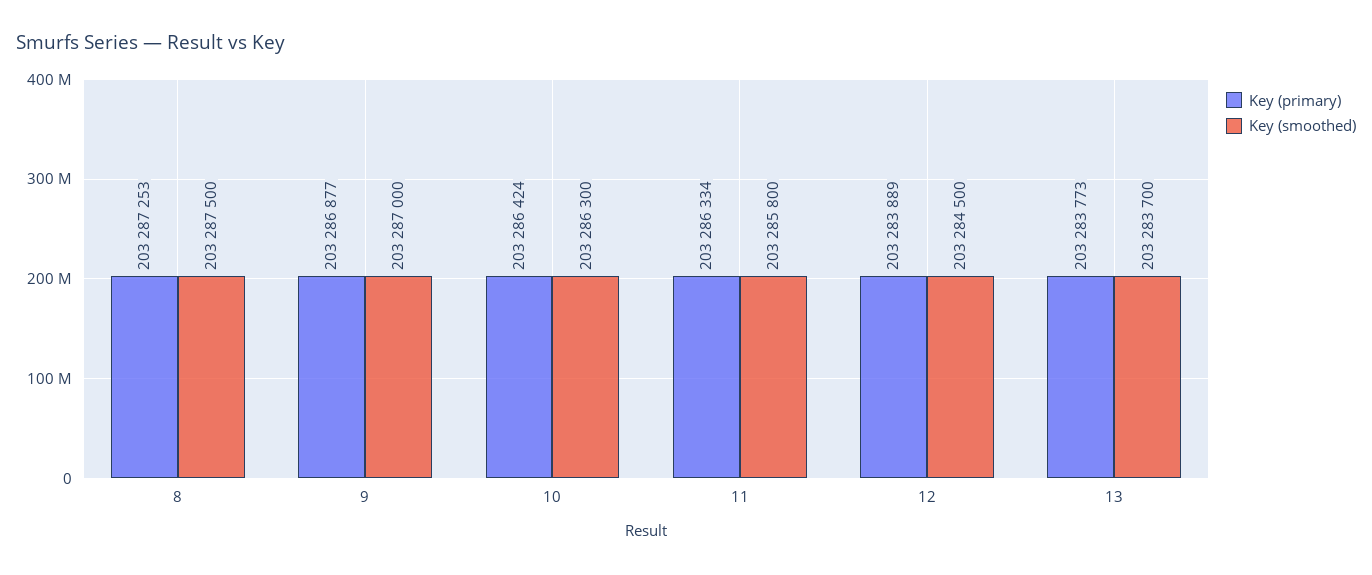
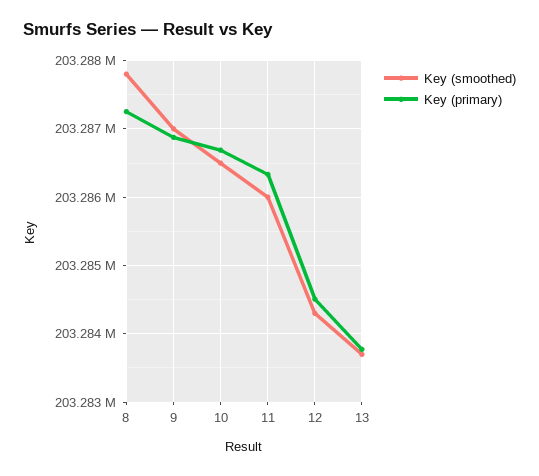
  {
    "Key (primary)": {
      "8": 203287253,
      "9": 203286877,
-     "10": 203286424,
+     "10": 203286700,
      "11": 203286334,
-     "12": 203283889,
+     "12": 203284500,
      "13": 203283773
    },
    "Key (smoothed)": {
-     "8": 203287500,
+     "8": 203287800,
      "9": 203287000,
-     "10": 203286300,
+     "10": 203286500,
-     "11": 203285800,
+     "11": 203286000,
-     "12": 203284500,
+     "12": 203284300,
      "13": 203283700
    }
  }

